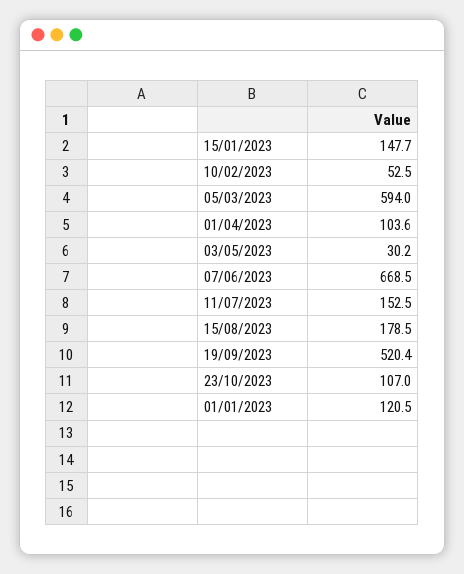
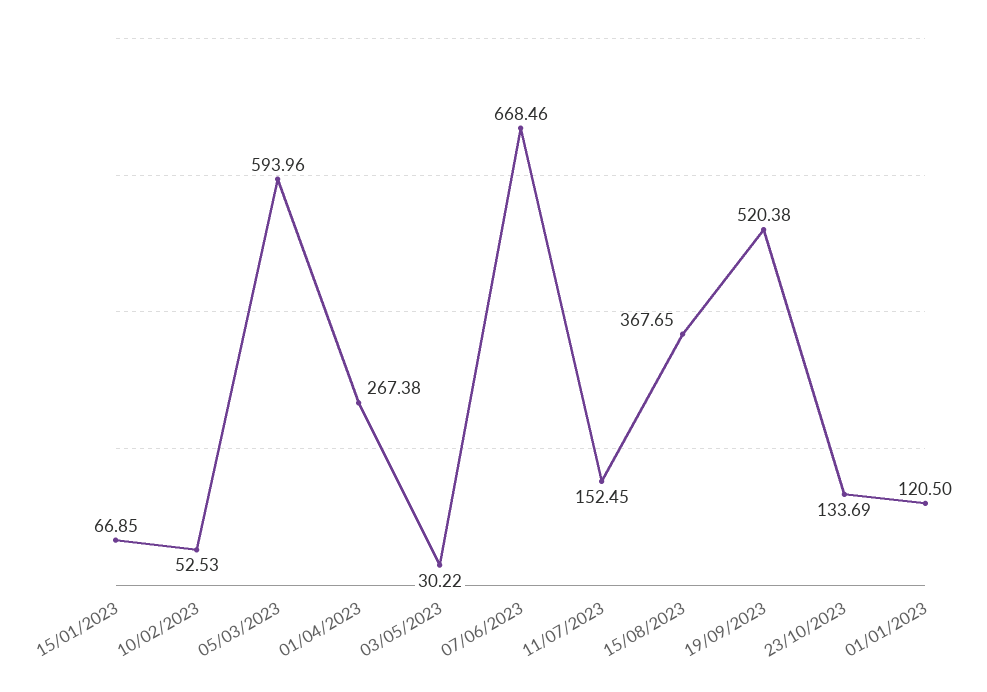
  {
-   "15/01/2023": 147.7,
+   "15/01/2023": 66.85,
    "10/02/2023": 52.53,
    "05/03/2023": 593.96,
-   "01/04/2023": 103.6,
+   "01/04/2023": 267.38,
    "03/05/2023": 30.22,
    "07/06/2023": 668.46,
    "11/07/2023": 152.45,
-   "15/08/2023": 178.5,
+   "15/08/2023": 367.65,
    "19/09/2023": 520.38,
-   "23/10/2023": 107,
+   "23/10/2023": 133.69,
    "01/01/2023": 120.5
  }

